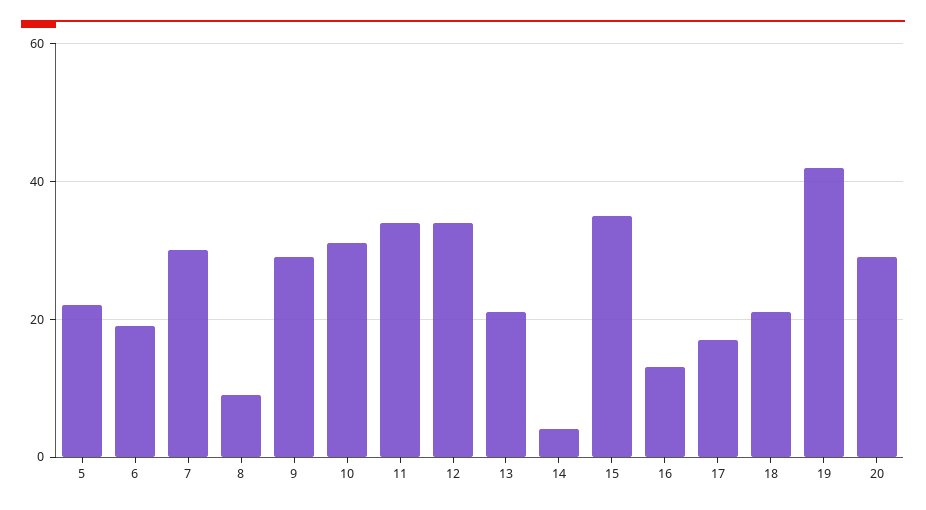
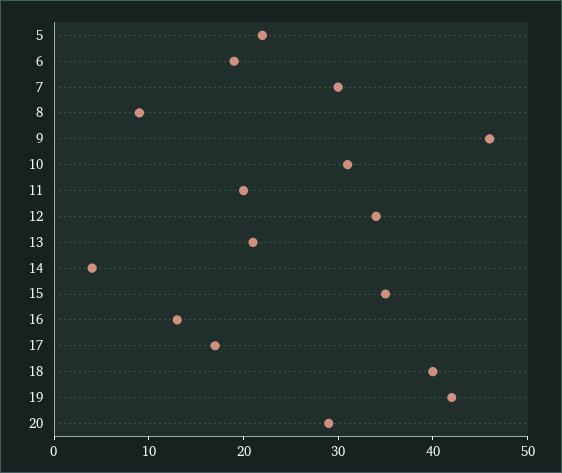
  {
    "5": 22,
    "6": 19,
    "7": 30,
    "8": 9,
-   "9": 30,
+   "9": 46,
    "10": 31,
-   "11": 35,
+   "11": 20,
    "12": 34,
    "13": 21,
    "14": 4,
    "15": 35,
    "16": 13,
    "17": 17,
-   "18": 20,
+   "18": 40,
    "19": 42,
    "20": 29
  }

